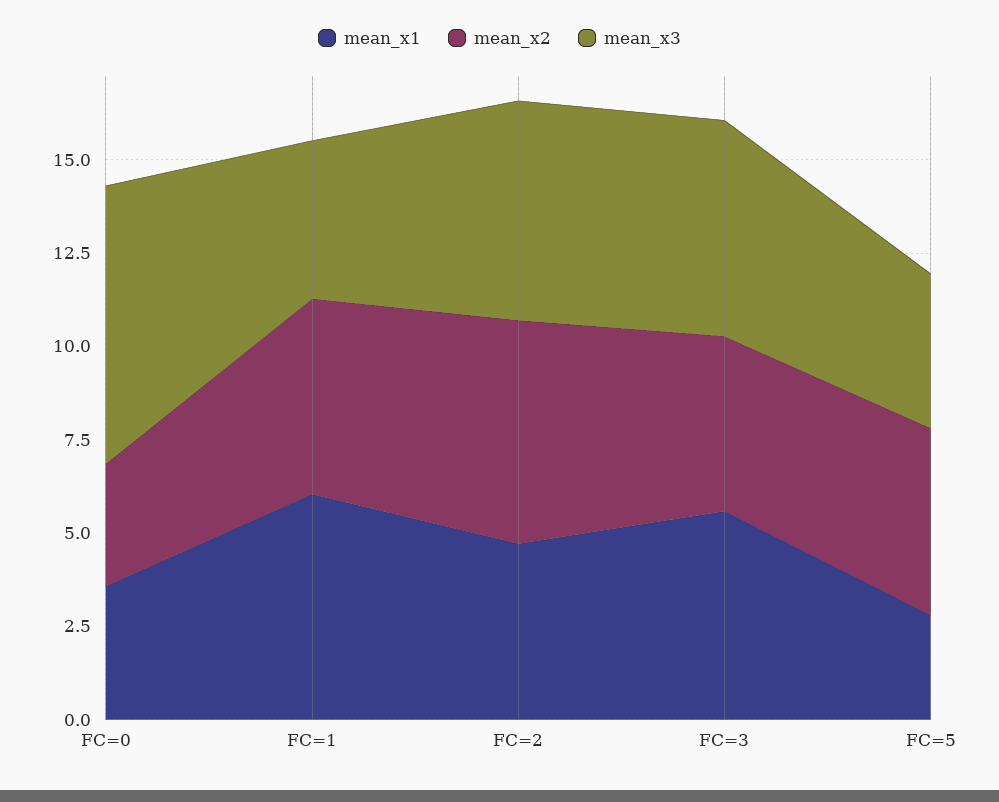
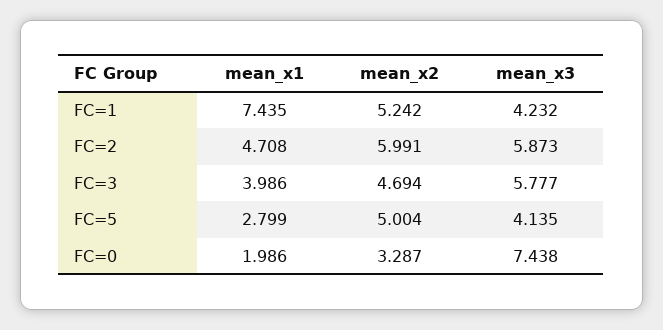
  {
    "mean_x1": {
-     "FC=0": 3.5,
+     "FC=0": 1.986,
-     "FC=1": 6,
+     "FC=1": 7.435,
      "FC=2": 4.708,
-     "FC=3": 5.5,
+     "FC=3": 3.986,
      "FC=5": 2.799
    },
    "mean_x2": {
      "FC=0": 3.287,
      "FC=1": 5.242,
      "FC=2": 5.991,
      "FC=3": 4.694,
      "FC=5": 5.004
    },
    "mean_x3": {
      "FC=0": 7.438,
      "FC=1": 4.232,
      "FC=2": 5.873,
      "FC=3": 5.777,
      "FC=5": 4.135
    }
  }

